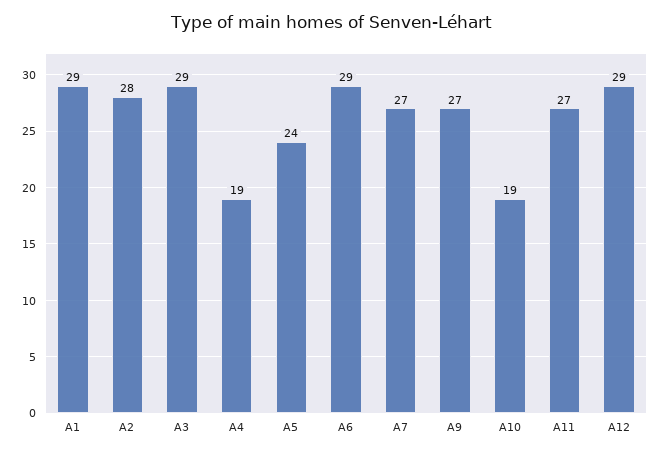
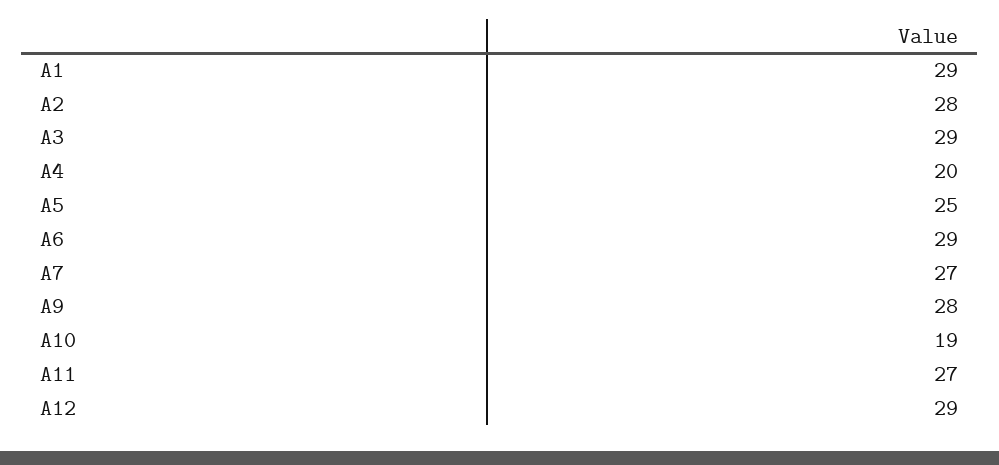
  {
    "A1": 29,
    "A2": 28,
    "A3": 29,
-   "A4": 19,
+   "A4": 20,
-   "A5": 24,
+   "A5": 25,
    "A6": 29,
    "A7": 27,
-   "A9": 27,
+   "A9": 28,
    "A10": 19,
    "A11": 27,
    "A12": 29
  }

